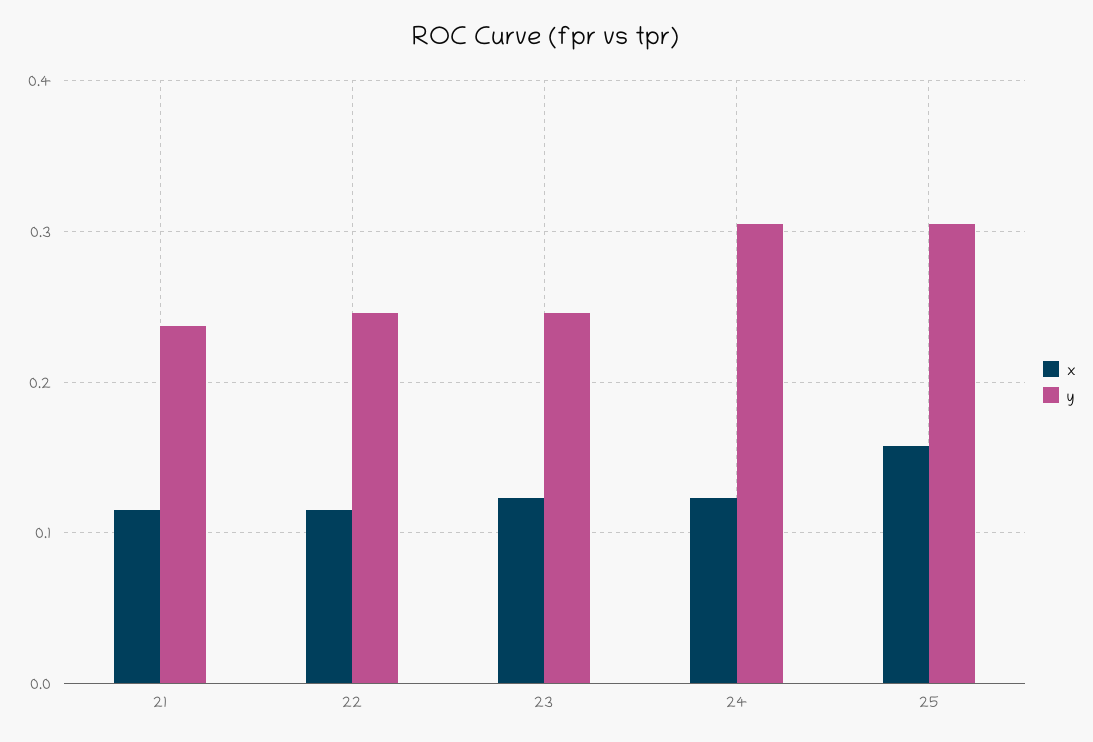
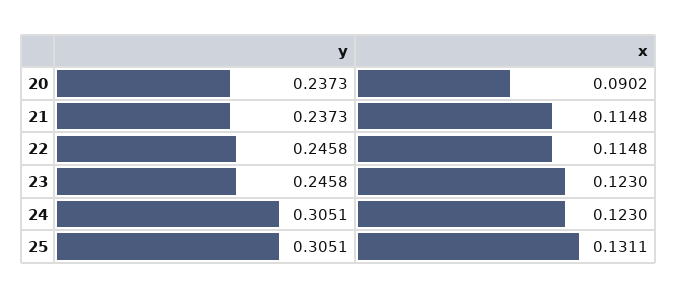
  {
    "x": {
      "21": 0.1148,
      "22": 0.1148,
      "23": 0.123,
      "24": 0.123,
-     "25": 0.16
+     "25": 0.1311,
+     "20": 0.0902
    },
    "y": {
      "21": 0.2373,
      "22": 0.2458,
      "23": 0.2458,
      "24": 0.3051,
-     "25": 0.3051
+     "25": 0.3051,
+     "20": 0.2373
    }
  }

